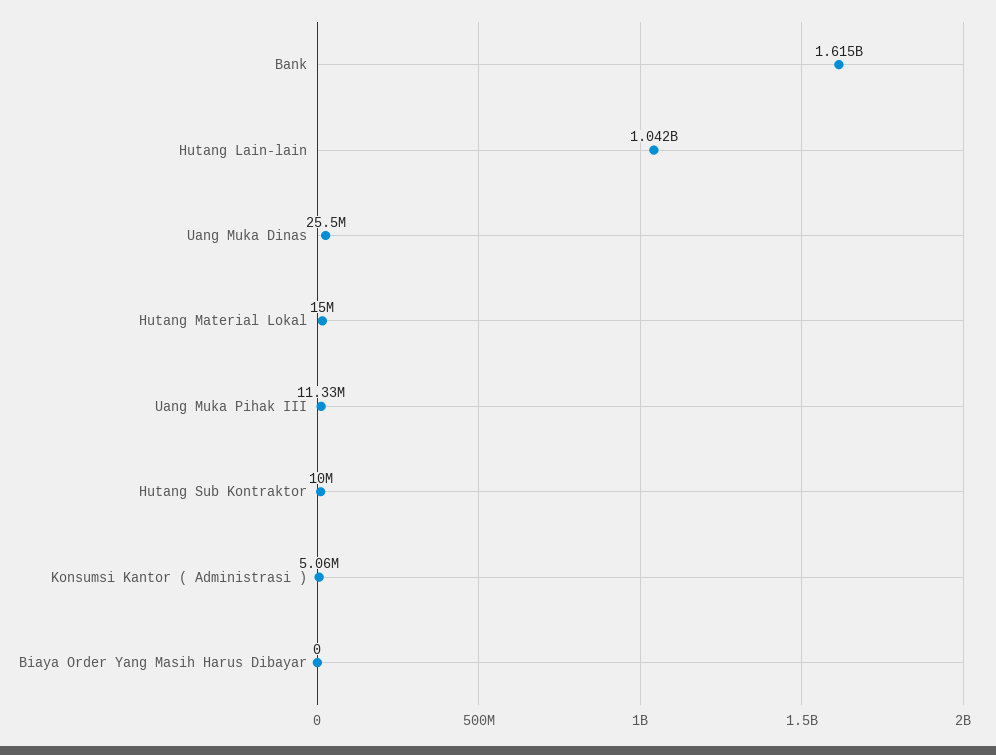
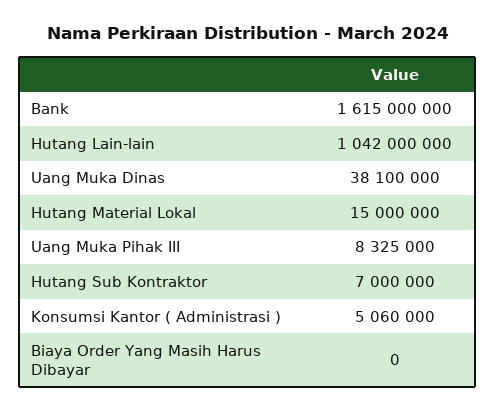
  {
    "Bank": 1615000000,
    "Hutang Lain-lain": 1042000000,
-   "Uang Muka Dinas": 25500000,
+   "Uang Muka Dinas": 38100000,
    "Hutang Material Lokal": 15000000,
-   "Uang Muka Pihak III": 11330000,
+   "Uang Muka Pihak III": 8325000,
-   "Hutang Sub Kontraktor": 10000000,
+   "Hutang Sub Kontraktor": 7000000,
    "Konsumsi Kantor ( Administrasi )": 5060000,
    "Biaya Order Yang Masih Harus Dibayar": 0
  }

